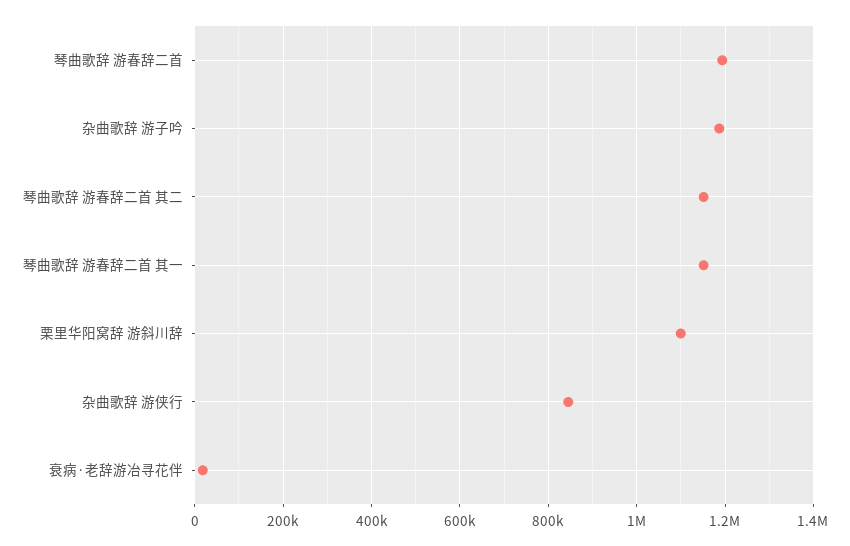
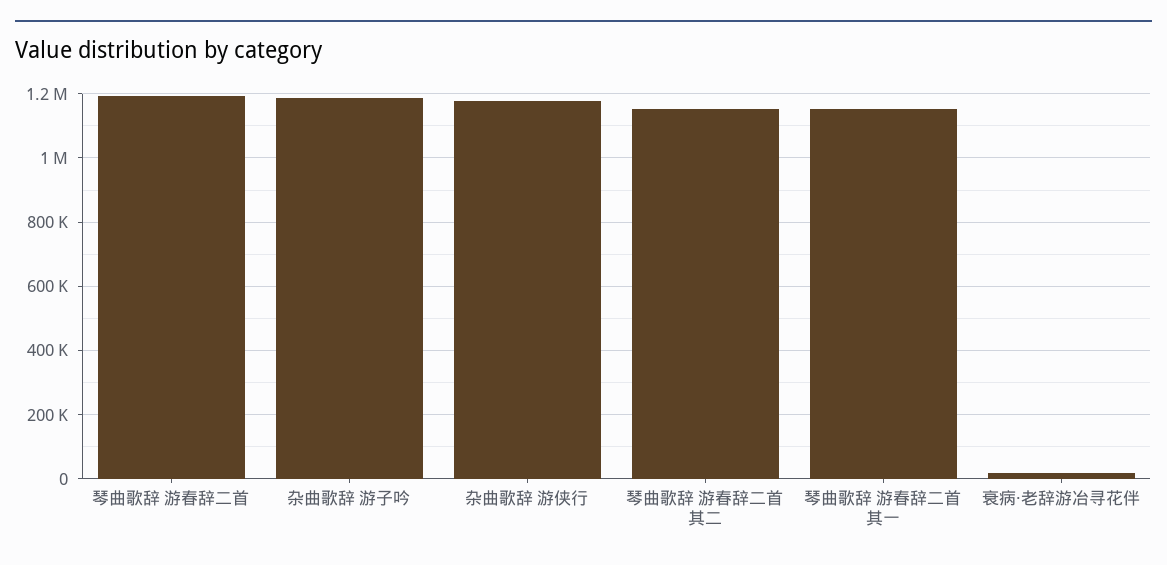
  {
    "琴曲歌辞 游春辞二首": 1200000,
    "杂曲歌辞 游子吟": 1180000,
    "琴曲歌辞 游春辞二首 其二": 1160000,
    "琴曲歌辞 游春辞二首 其一": 1160000,
-   "栗里华阳窝辞 游斜川辞": 1100000,
-   "杂曲歌辞 游侠行": 840000,
+   "杂曲歌辞 游侠行": 1180000,
    "衰病·老辞游冶寻花伴": 20000
  }

